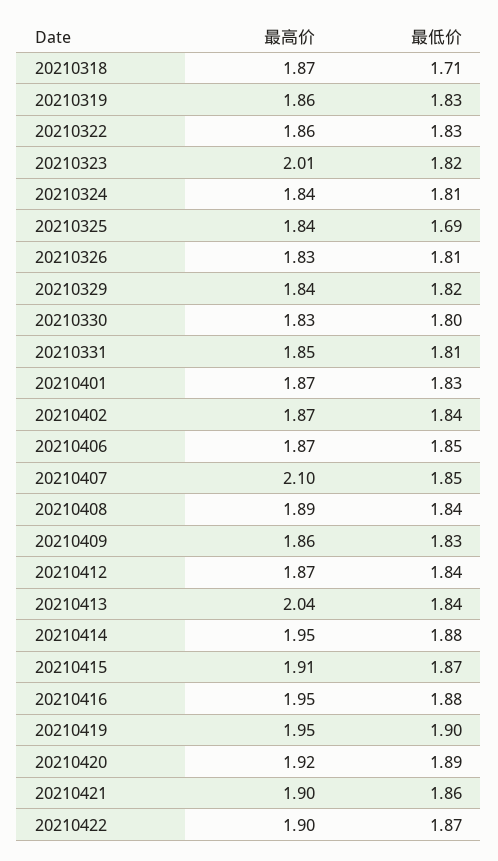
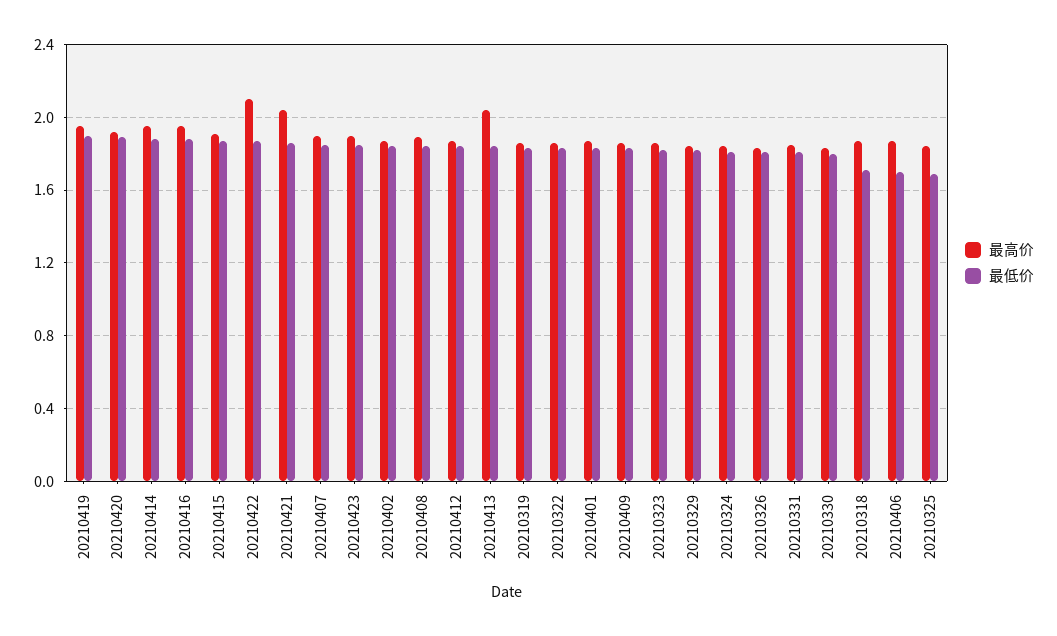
  {
    "最高价": {
      "20210318": 1.87,
      "20210319": 1.86,
      "20210322": 1.86,
-     "20210323": 2.01,
+     "20210323": 1.85,
      "20210324": 1.84,
      "20210325": 1.84,
      "20210326": 1.83,
      "20210329": 1.84,
      "20210330": 1.83,
      "20210331": 1.85,
      "20210401": 1.87,
      "20210402": 1.87,
      "20210406": 1.87,
-     "20210407": 2.1,
+     "20210407": 1.9,
      "20210408": 1.89,
      "20210409": 1.86,
      "20210412": 1.87,
      "20210413": 2.04,
      "20210414": 1.95,
      "20210415": 1.91,
      "20210416": 1.95,
      "20210419": 1.95,
      "20210420": 1.92,
-     "20210421": 1.9,
+     "20210421": 2.05,
-     "20210422": 1.9
+     "20210422": 2.1,
+     "20210423": 1.9
    },
    "最低价": {
      "20210318": 1.71,
      "20210319": 1.83,
      "20210322": 1.83,
      "20210323": 1.82,
      "20210324": 1.81,
      "20210325": 1.69,
      "20210326": 1.81,
      "20210329": 1.82,
      "20210330": 1.8,
      "20210331": 1.81,
      "20210401": 1.83,
      "20210402": 1.84,
-     "20210406": 1.85,
+     "20210406": 1.7,
      "20210407": 1.85,
      "20210408": 1.84,
      "20210409": 1.83,
      "20210412": 1.84,
      "20210413": 1.84,
      "20210414": 1.88,
      "20210415": 1.87,
      "20210416": 1.88,
      "20210419": 1.9,
      "20210420": 1.89,
      "20210421": 1.86,
-     "20210422": 1.87
+     "20210422": 1.87,
+     "20210423": 1.85
    }
  }

